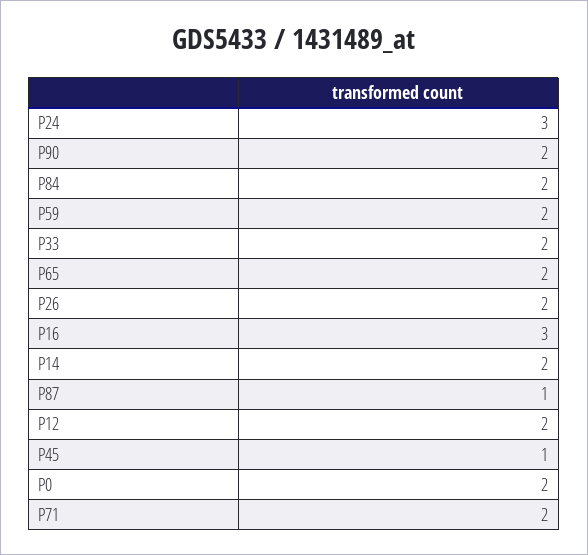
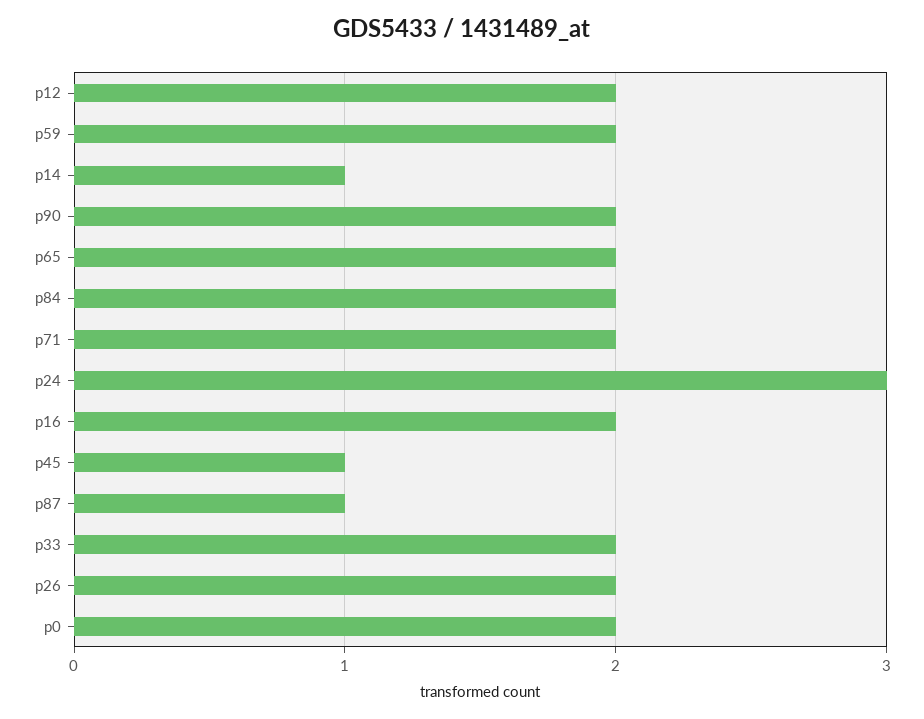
  {
    "P24": 3,
    "P90": 2,
    "P84": 2,
    "P59": 2,
    "P33": 2,
    "P65": 2,
    "P26": 2,
-   "P16": 3,
+   "P16": 2,
-   "P14": 2,
+   "P14": 1,
    "P87": 1,
    "P12": 2,
    "P45": 1,
    "P0": 2,
    "P71": 2
  }

